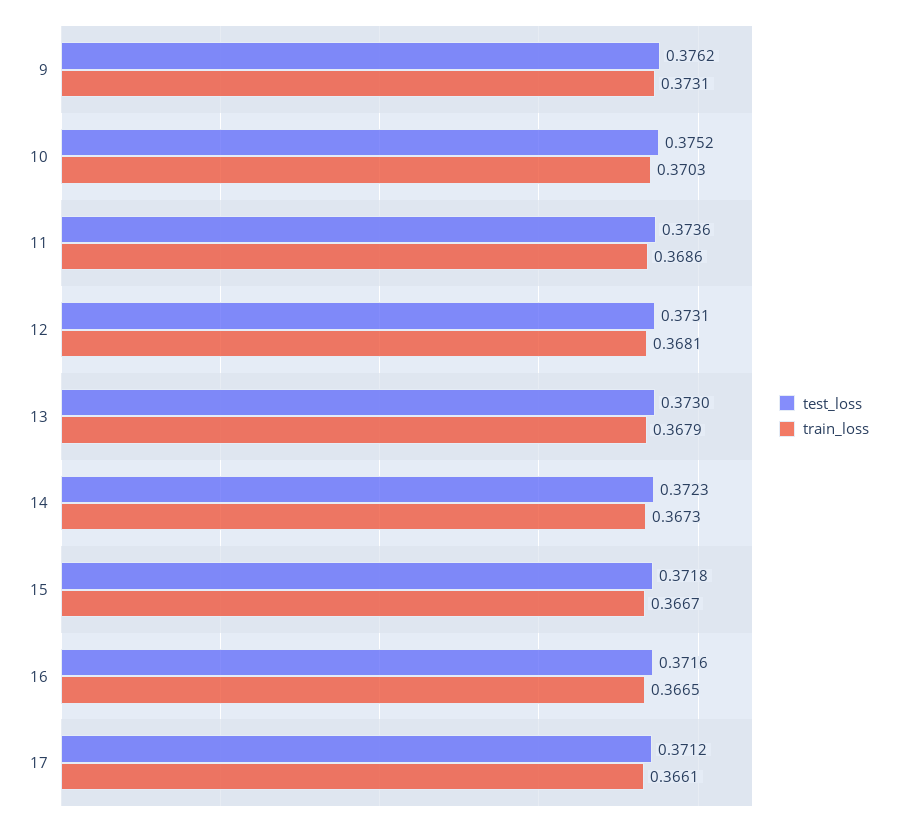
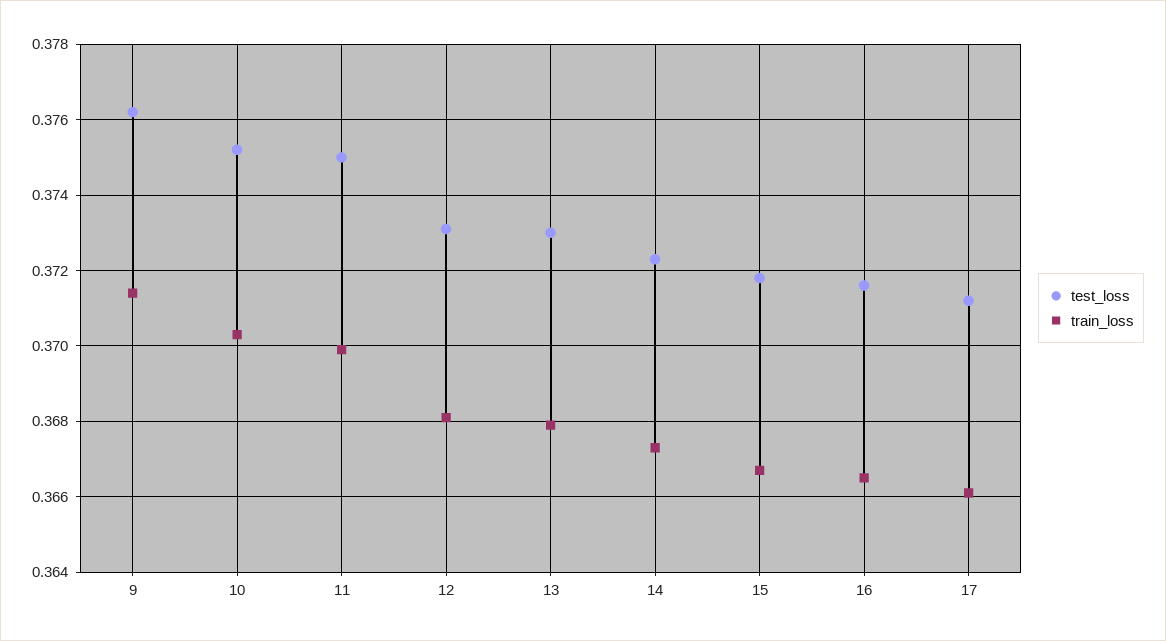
  {
    "test_loss": {
      "9": 0.3762,
      "10": 0.3752,
-     "11": 0.3736,
+     "11": 0.375,
      "12": 0.3731,
      "13": 0.373,
      "14": 0.3723,
      "15": 0.3718,
      "16": 0.3716,
      "17": 0.3712
    },
    "train_loss": {
-     "9": 0.3731,
+     "9": 0.3715,
      "10": 0.3703,
-     "11": 0.3686,
+     "11": 0.37,
      "12": 0.3681,
      "13": 0.3679,
      "14": 0.3673,
      "15": 0.3667,
      "16": 0.3665,
      "17": 0.3661
    }
  }

